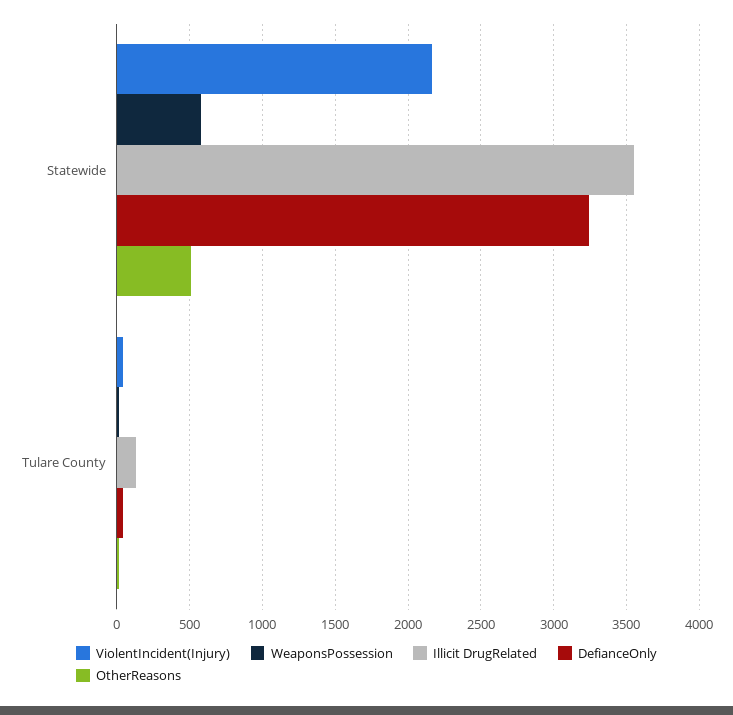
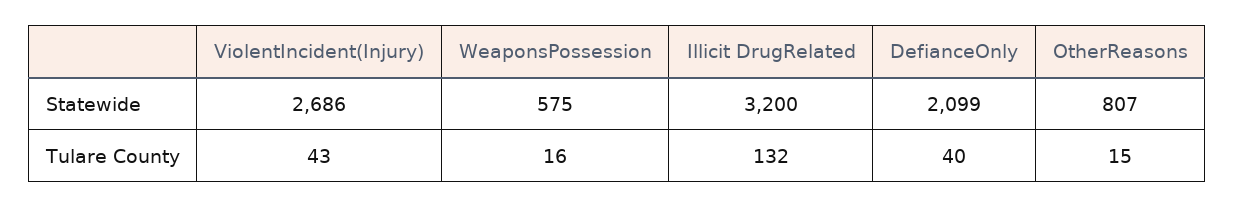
  {
    "ViolentIncident(Injury)": {
-     "Statewide": 2150,
+     "Statewide": 2686,
      "Tulare County": 43
    },
    "WeaponsPossession": {
      "Statewide": 575,
      "Tulare County": 16
    },
    "Illicit DrugRelated": {
-     "Statewide": 3550,
+     "Statewide": 3200,
      "Tulare County": 132
    },
    "DefianceOnly": {
-     "Statewide": 3250,
+     "Statewide": 2099,
      "Tulare County": 40
    },
    "OtherReasons": {
-     "Statewide": 500,
+     "Statewide": 807,
      "Tulare County": 15
    }
  }

